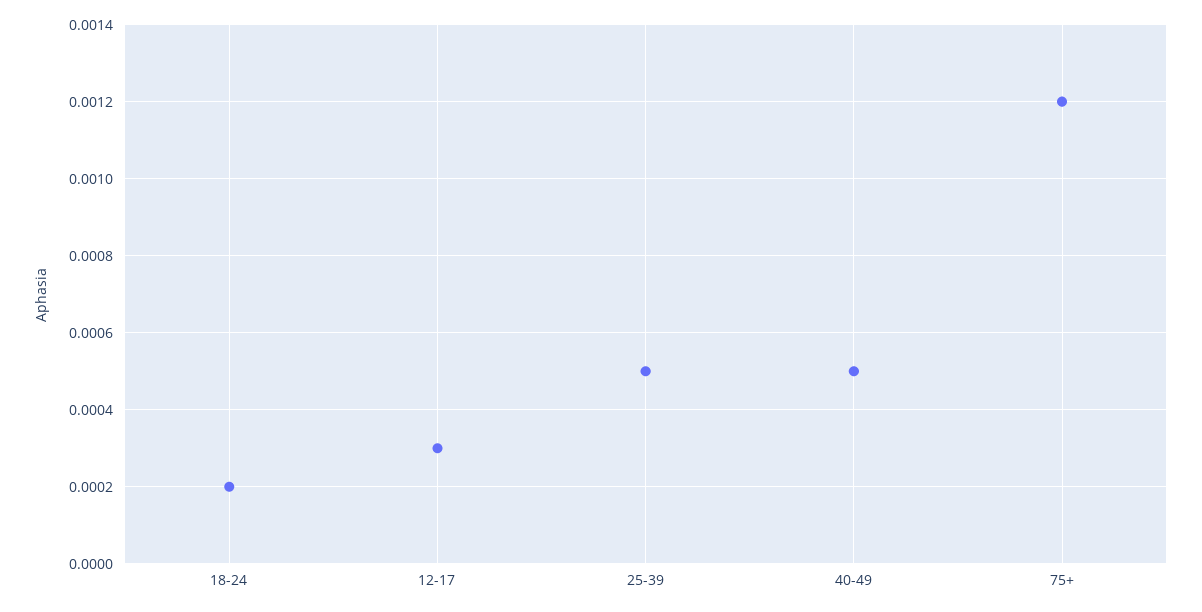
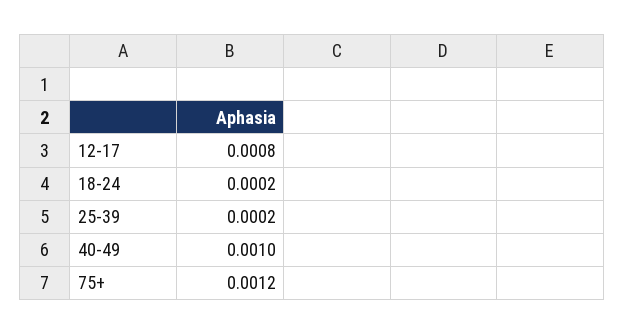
  {
    "18-24": 0.0002,
-   "12-17": 0.0003,
+   "12-17": 0.0008,
-   "25-39": 0.0005,
+   "25-39": 0.0002,
-   "40-49": 0.0005,
+   "40-49": 0.001,
    "75+": 0.0012
  }

